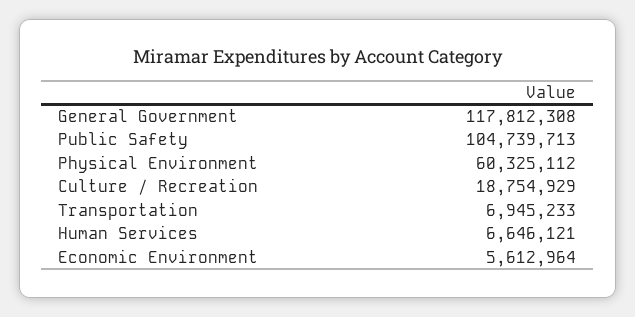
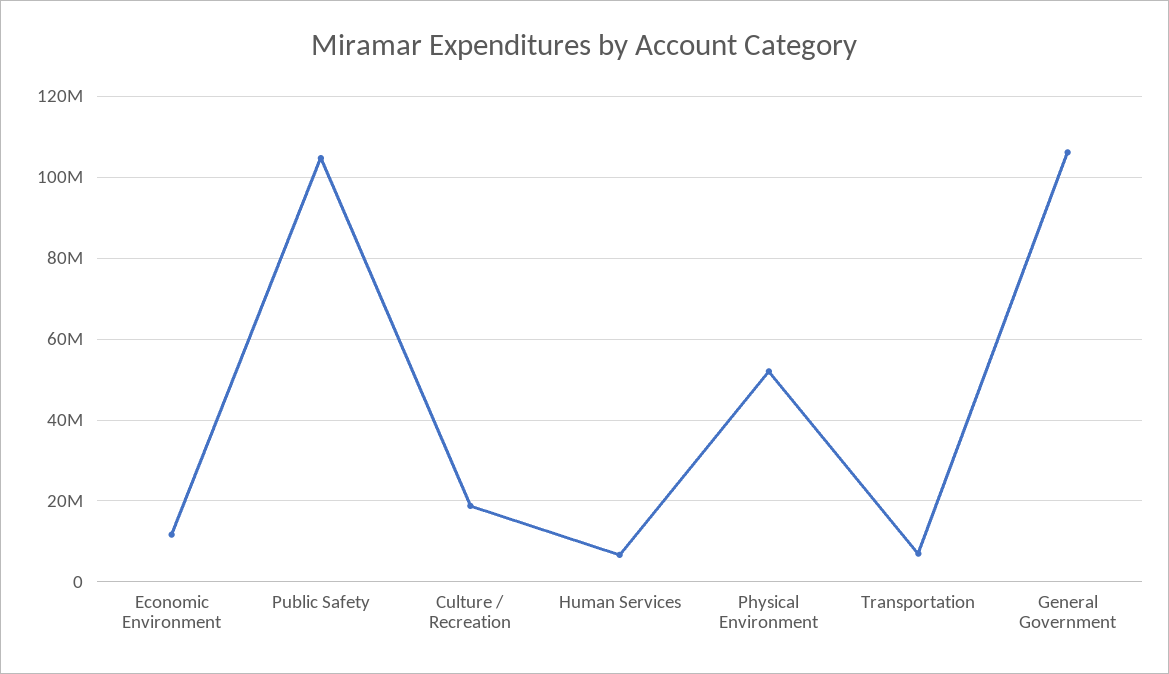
  {
-   "General Government": 117812308,
+   "General Government": 106000000,
    "Public Safety": 104739713,
-   "Physical Environment": 60325112,
+   "Physical Environment": 52000000,
    "Culture / Recreation": 18754929,
    "Transportation": 6945233,
    "Human Services": 6646121,
-   "Economic Environment": 5612964
+   "Economic Environment": 12000000
  }

